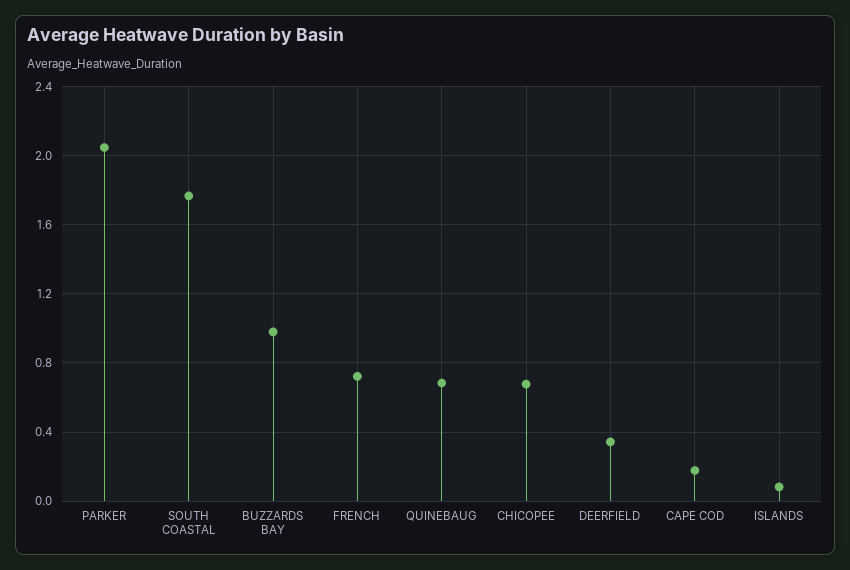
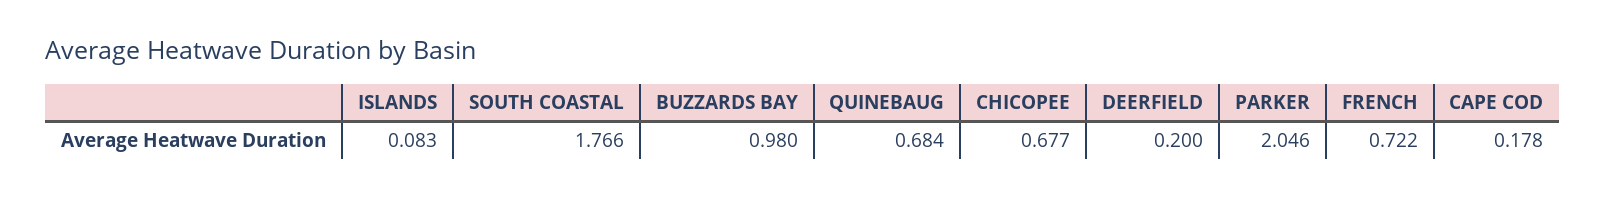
  {
    "PARKER": 2.046,
    "SOUTH COASTAL": 1.766,
    "BUZZARDS BAY": 0.98,
    "FRENCH": 0.722,
    "QUINEBAUG": 0.684,
    "CHICOPEE": 0.677,
-   "DEERFIELD": 0.35,
+   "DEERFIELD": 0.2,
    "CAPE COD": 0.178,
    "ISLANDS": 0.083
  }

